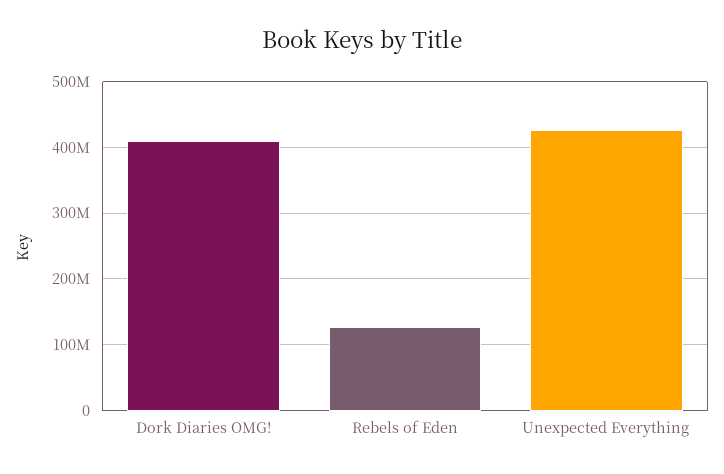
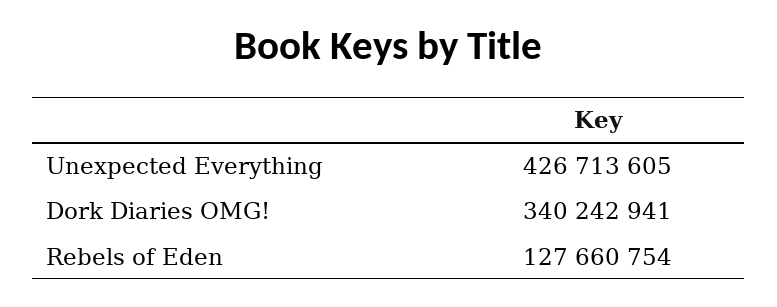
  {
-   "Dork Diaries OMG!": 410000000,
+   "Dork Diaries OMG!": 340242941,
    "Rebels of Eden": 127660754,
    "Unexpected Everything": 426713605
  }

